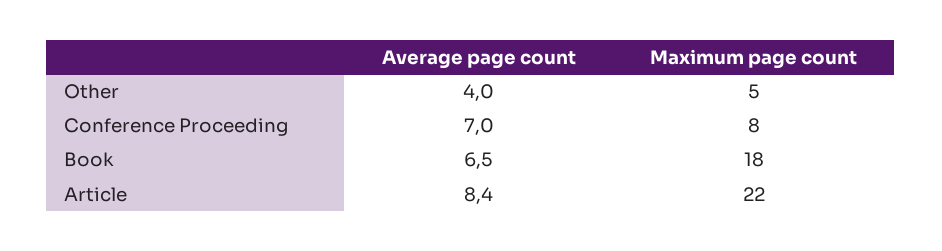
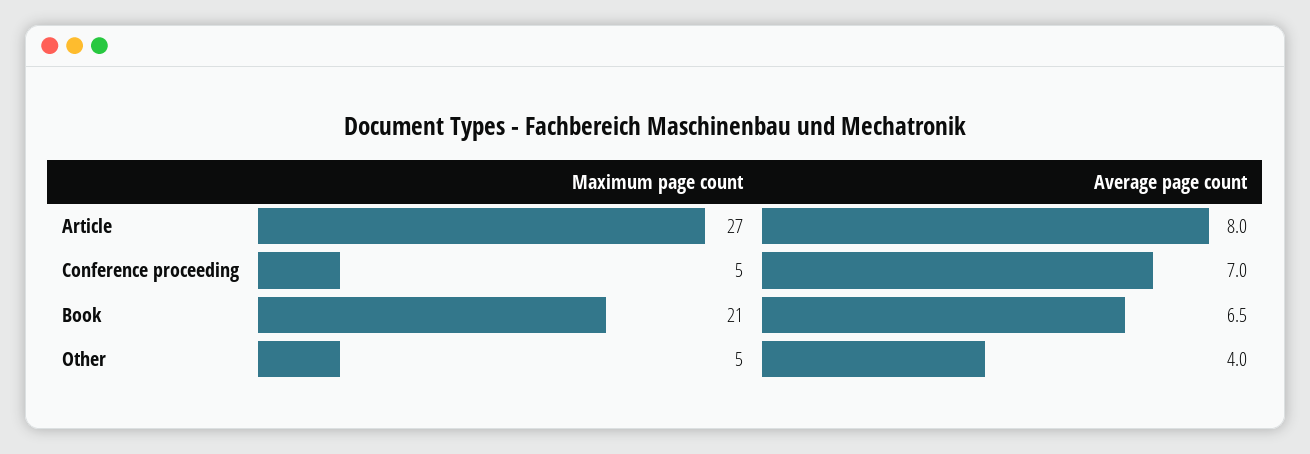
  {
    "Average page count": {
      "Other": 4,
      "Conference Proceeding": 7,
      "Book": 6.5,
-     "Article": 8.4
+     "Article": 8
    },
    "Maximum page count": {
      "Other": 5,
-     "Conference Proceeding": 8,
+     "Conference Proceeding": 5,
-     "Book": 18,
+     "Book": 21,
-     "Article": 22
+     "Article": 27
    }
  }

